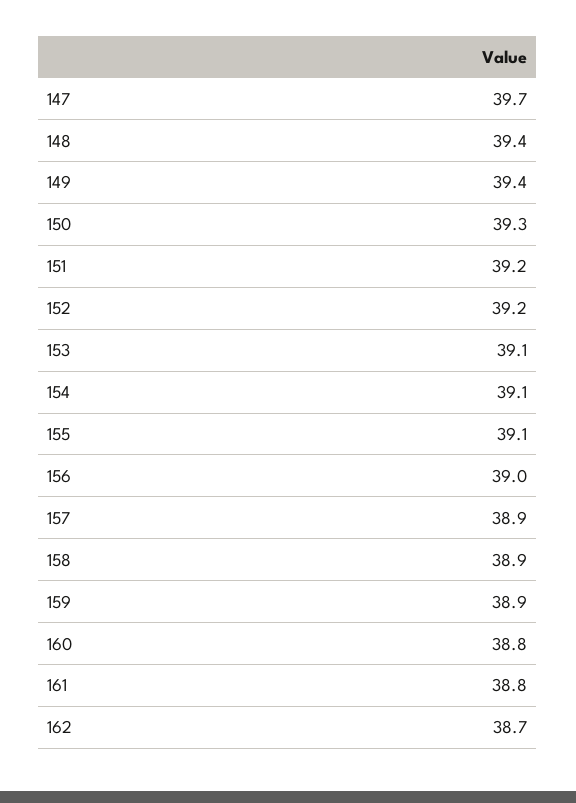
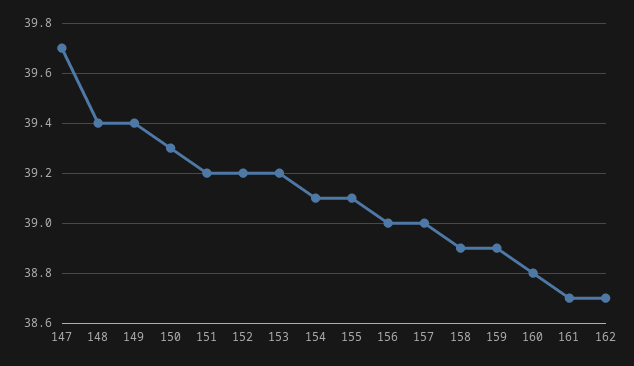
  {
    "147": 39.7,
    "148": 39.4,
    "149": 39.4,
    "150": 39.3,
    "151": 39.2,
    "152": 39.2,
-   "153": 39.1,
+   "153": 39.2,
    "154": 39.1,
    "155": 39.1,
    "156": 39,
-   "157": 38.9,
+   "157": 39,
    "158": 38.9,
    "159": 38.9,
    "160": 38.8,
-   "161": 38.8,
+   "161": 38.7,
    "162": 38.7
  }

